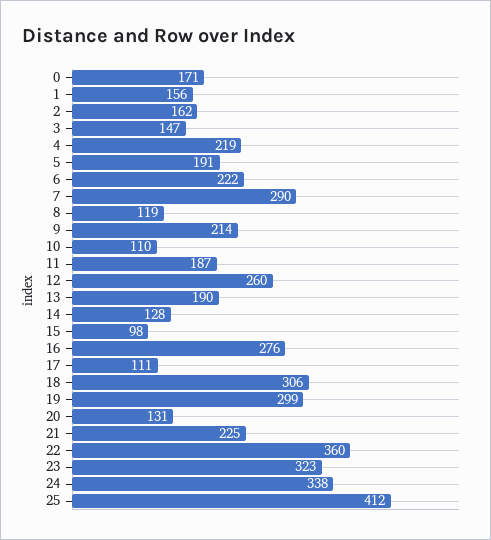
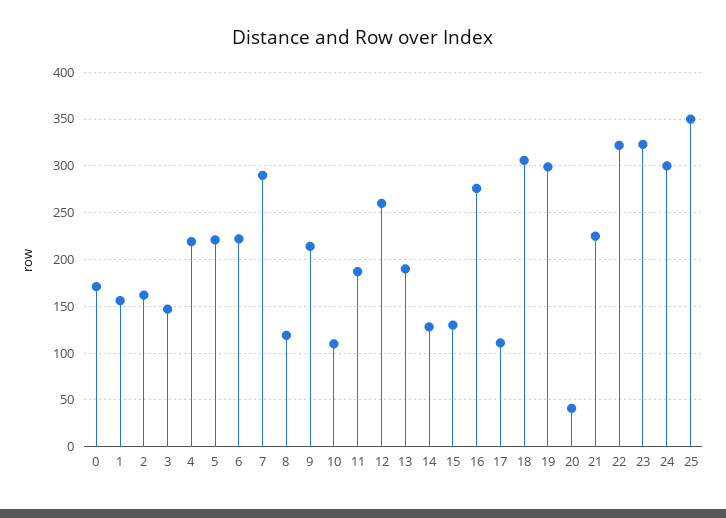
  {
    "0": 171,
    "1": 156,
    "2": 162,
    "3": 147,
    "4": 219,
-   "5": 191,
+   "5": 220,
    "6": 222,
    "7": 290,
    "8": 119,
    "9": 214,
    "10": 110,
    "11": 187,
    "12": 260,
    "13": 190,
    "14": 128,
-   "15": 98,
+   "15": 130,
    "16": 276,
    "17": 111,
    "18": 306,
    "19": 299,
-   "20": 131,
+   "20": 40,
    "21": 225,
-   "22": 360,
+   "22": 320,
    "23": 323,
-   "24": 338,
+   "24": 300,
-   "25": 412
+   "25": 350
  }

